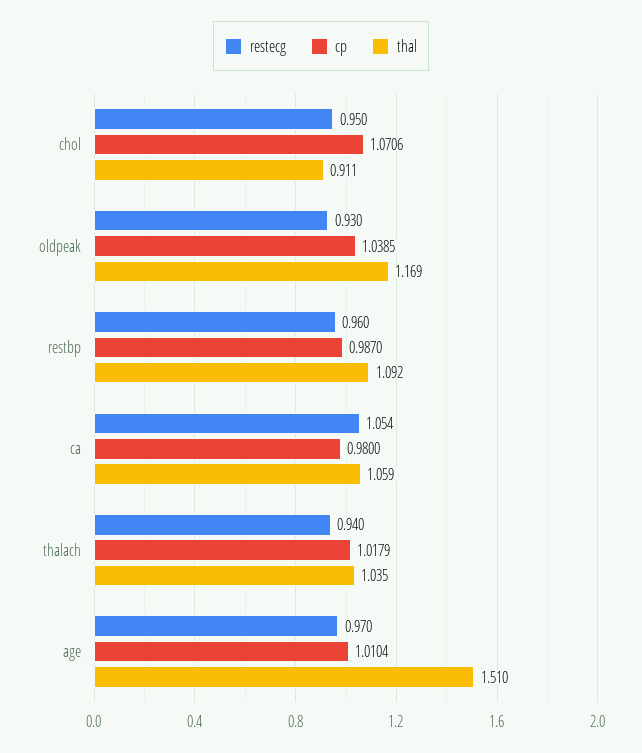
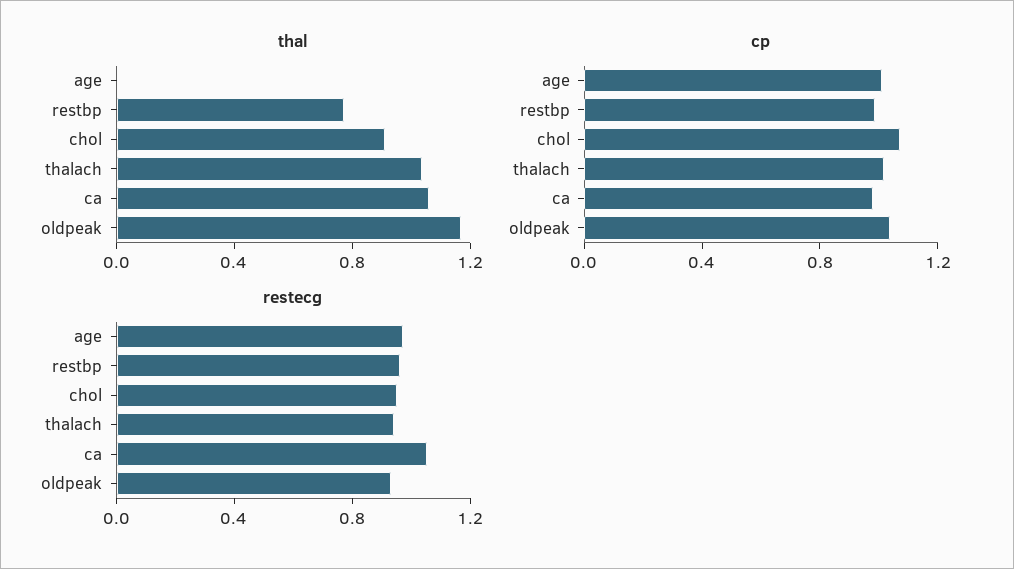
  {
    "restecg": {
      "chol": 0.95,
      "oldpeak": 0.93,
      "restbp": 0.96,
      "ca": 1.054,
      "thalach": 0.94,
      "age": 0.97
    },
    "cp": {
      "chol": 1.0706,
      "oldpeak": 1.0385,
      "restbp": 0.987,
      "ca": 0.98,
      "thalach": 1.0179,
      "age": 1.0104
    },
    "thal": {
      "chol": 0.911,
      "oldpeak": 1.169,
-     "restbp": 1.092,
+     "restbp": 0.8,
      "ca": 1.059,
      "thalach": 1.035,
-     "age": 1.51
+     "age": 0
    }
  }

